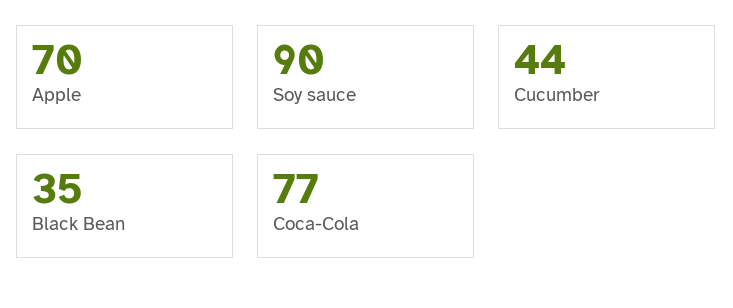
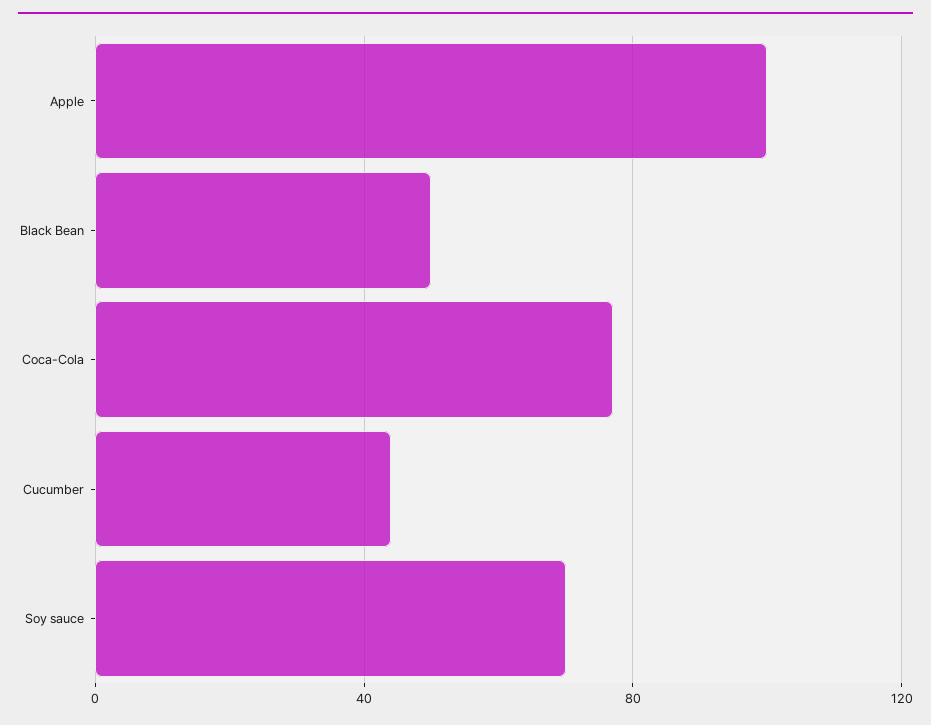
  {
-   "Apple": 70,
+   "Apple": 100,
-   "Soy sauce": 90,
+   "Soy sauce": 70,
    "Cucumber": 44,
-   "Black Bean": 35,
+   "Black Bean": 50,
    "Coca-Cola": 77
  }

